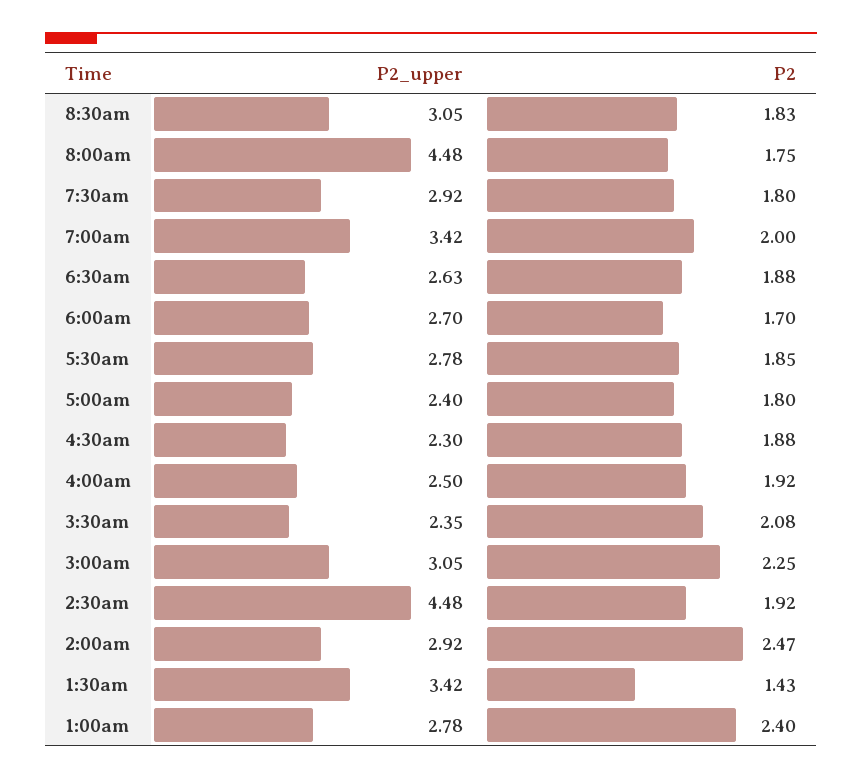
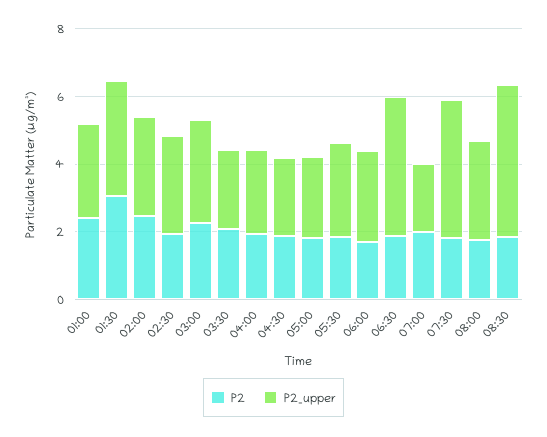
  {
    "P2_upper": {
-     "8:30am": 3.05,
+     "8:30am": 4.5,
-     "8:00am": 4.48,
+     "8:00am": 3,
-     "7:30am": 2.92,
+     "7:30am": 4,
-     "7:00am": 3.42,
+     "7:00am": 2,
-     "6:30am": 2.63,
+     "6:30am": 4,
      "6:00am": 2.7,
      "5:30am": 2.78,
      "5:00am": 2.4,
      "4:30am": 2.3,
      "4:00am": 2.5,
      "3:30am": 2.35,
      "3:00am": 3.05,
-     "2:30am": 4.48,
+     "2:30am": 3,
      "2:00am": 2.92,
      "1:30am": 3.42,
      "1:00am": 2.78
    },
    "P2": {
      "8:30am": 1.83,
      "8:00am": 1.75,
      "7:30am": 1.8,
      "7:00am": 2,
      "6:30am": 1.88,
      "6:00am": 1.7,
      "5:30am": 1.85,
      "5:00am": 1.8,
      "4:30am": 1.88,
      "4:00am": 1.92,
      "3:30am": 2.08,
      "3:00am": 2.25,
      "2:30am": 1.92,
      "2:00am": 2.47,
-     "1:30am": 1.43,
+     "1:30am": 3,
      "1:00am": 2.4
    }
  }

